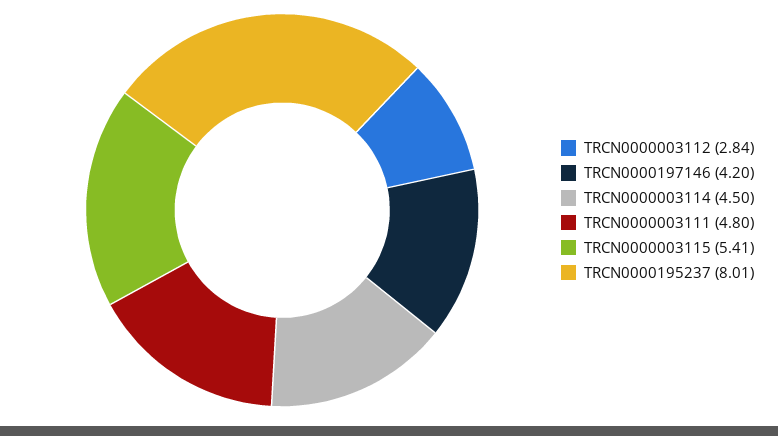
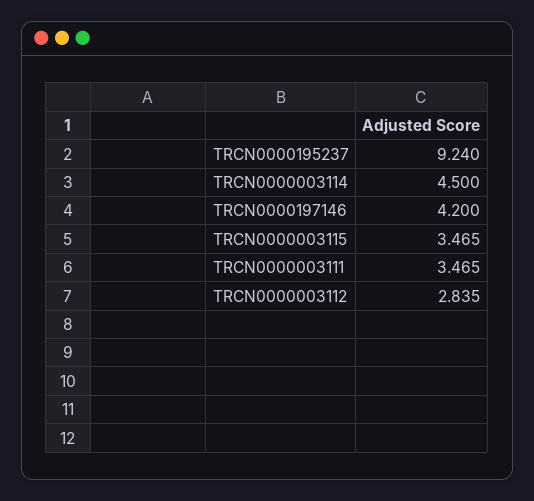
  {
    "TRCN0000003112": 2.835,
    "TRCN0000197146": 4.2,
    "TRCN0000003114": 4.5,
-   "TRCN0000003111": 4.8,
+   "TRCN0000003111": 3.465,
-   "TRCN0000003115": 5.41,
+   "TRCN0000003115": 3.465,
-   "TRCN0000195237": 8.01
+   "TRCN0000195237": 9.24
  }

